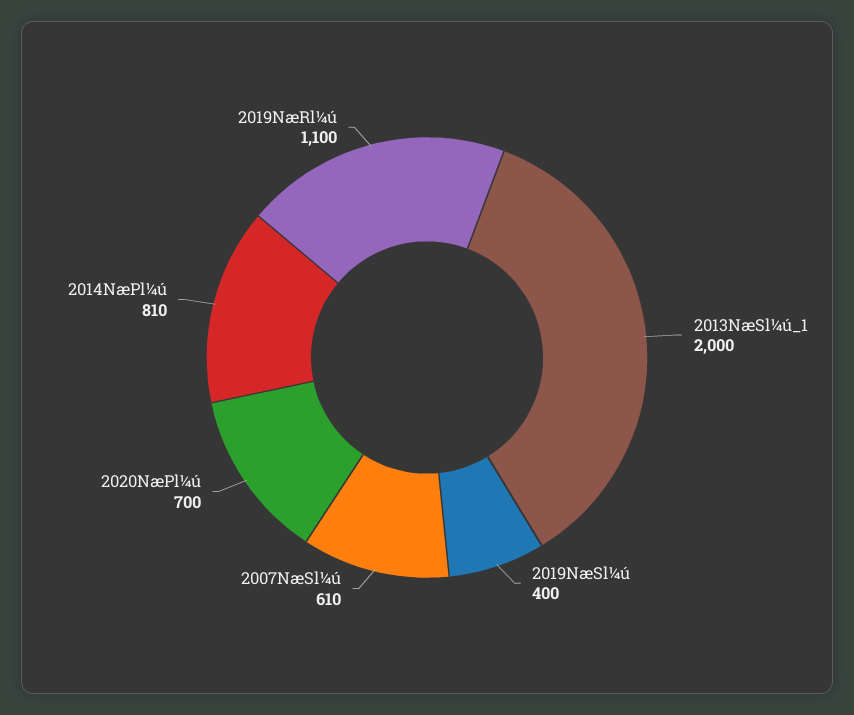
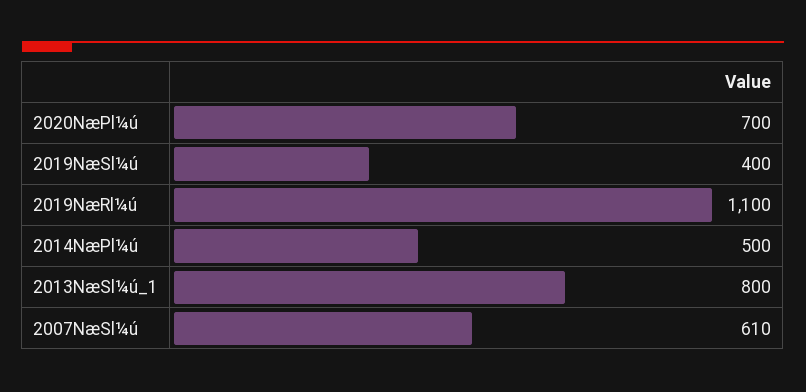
  {
-   "2013NæSl¼ú_1": 2000,
+   "2013NæSl¼ú_1": 800,
    "2019NæSl¼ú": 400,
    "2007NæSl¼ú": 610,
    "2020NæPl¼ú": 700,
-   "2014NæPl¼ú": 810,
+   "2014NæPl¼ú": 500,
    "2019NæRl¼ú": 1100
  }

